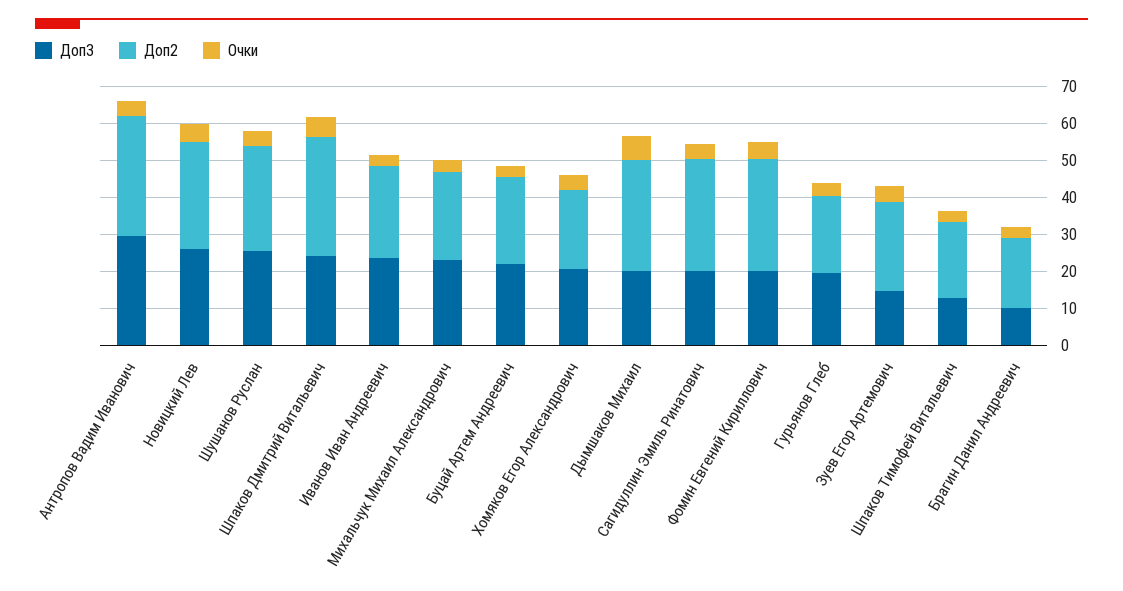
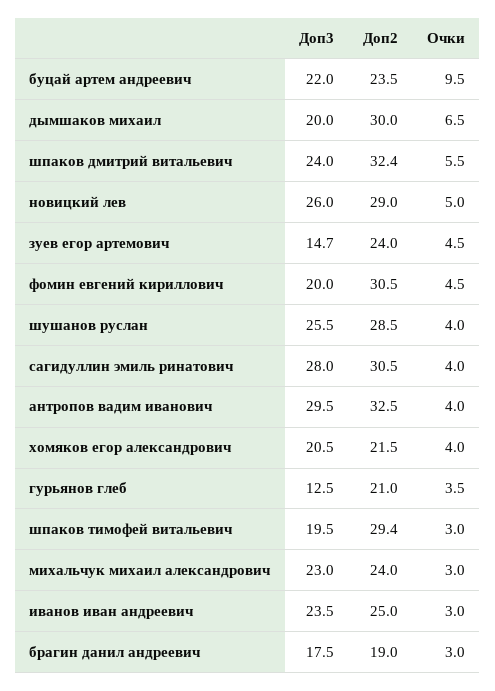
  {
    "Доп3": {
      "Антропов Вадим Иванович": 29.5,
      "Новицкий Лев": 26,
      "Шушанов Руслан": 25.5,
      "Шпаков Дмитрий Витальевич": 24,
      "Иванов Иван Андреевич": 23.5,
      "Михальчук Михаил Александрович": 23,
      "Буцай Артем Андреевич": 22,
      "Хомяков Егор Александрович": 20.5,
      "Дымшаков Михаил": 20,
-     "Сагидуллин Эмиль Ринатович": 20,
+     "Сагидуллин Эмиль Ринатович": 28,
      "Фомин Евгений Кириллович": 20,
-     "Гурьянов Глеб": 20,
+     "Гурьянов Глеб": 12.5,
      "Зуев Егор Артемович": 14.7,
-     "Шпаков Тимофей Витальевич": 12.5,
+     "Шпаков Тимофей Витальевич": 19.5,
-     "Брагин Данил Андреевич": 10
+     "Брагин Данил Андреевич": 17.5
    },
    "Доп2": {
      "Антропов Вадим Иванович": 32.5,
      "Новицкий Лев": 29,
      "Шушанов Руслан": 28.5,
      "Шпаков Дмитрий Витальевич": 32.4,
      "Иванов Иван Андреевич": 25,
      "Михальчук Михаил Александрович": 24,
      "Буцай Артем Андреевич": 23.5,
      "Хомяков Егор Александрович": 21.5,
      "Дымшаков Михаил": 30,
      "Сагидуллин Эмиль Ринатович": 30.5,
      "Фомин Евгений Кириллович": 30.5,
      "Гурьянов Глеб": 21,
      "Зуев Егор Артемович": 24,
-     "Шпаков Тимофей Витальевич": 20,
+     "Шпаков Тимофей Витальевич": 29.4,
      "Брагин Данил Андреевич": 19
    },
    "Очки": {
      "Антропов Вадим Иванович": 4,
      "Новицкий Лев": 5,
      "Шушанов Руслан": 4,
      "Шпаков Дмитрий Витальевич": 5.5,
      "Иванов Иван Андреевич": 3,
      "Михальчук Михаил Александрович": 3,
-     "Буцай Артем Андреевич": 2.5,
+     "Буцай Артем Андреевич": 9.5,
      "Хомяков Егор Александрович": 4,
      "Дымшаков Михаил": 6.5,
      "Сагидуллин Эмиль Ринатович": 4,
      "Фомин Евгений Кириллович": 4.5,
      "Гурьянов Глеб": 3.5,
      "Зуев Егор Артемович": 4.5,
      "Шпаков Тимофей Витальевич": 3,
      "Брагин Данил Андреевич": 3
    }
  }

